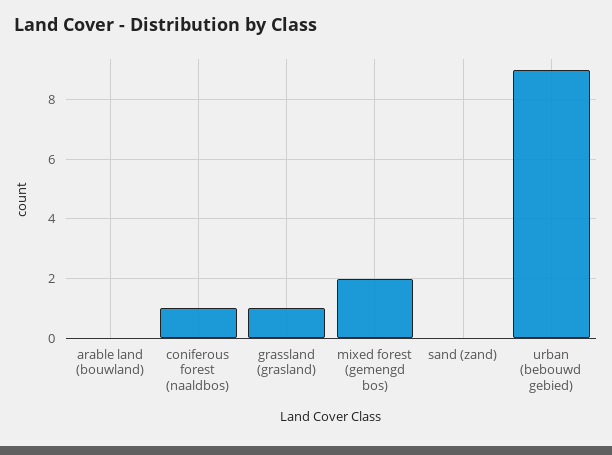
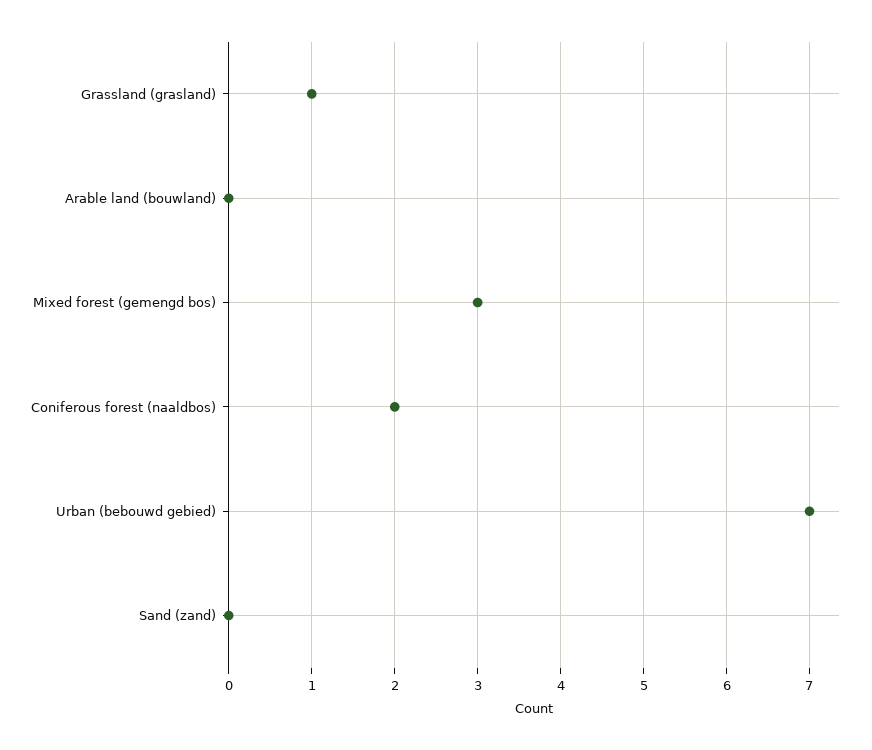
  {
    "arable land (bouwland)": 0,
-   "coniferous forest (naaldbos)": 1,
+   "coniferous forest (naaldbos)": 2,
    "grassland (grasland)": 1,
-   "mixed forest (gemengd bos)": 2,
+   "mixed forest (gemengd bos)": 3,
    "sand (zand)": 0,
-   "urban (bebouwd gebied)": 9
+   "urban (bebouwd gebied)": 7
  }

